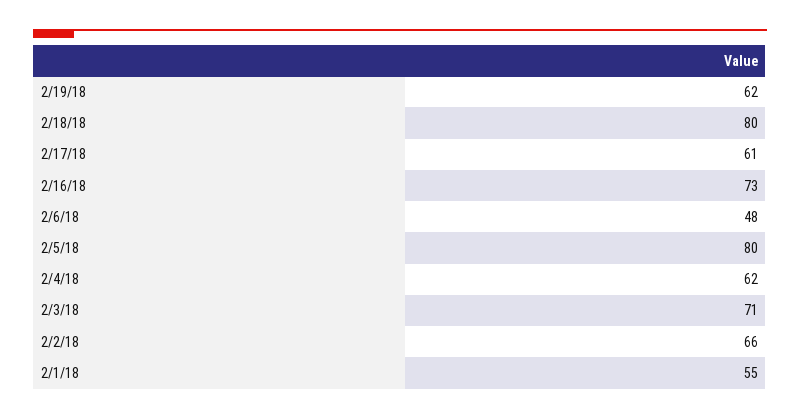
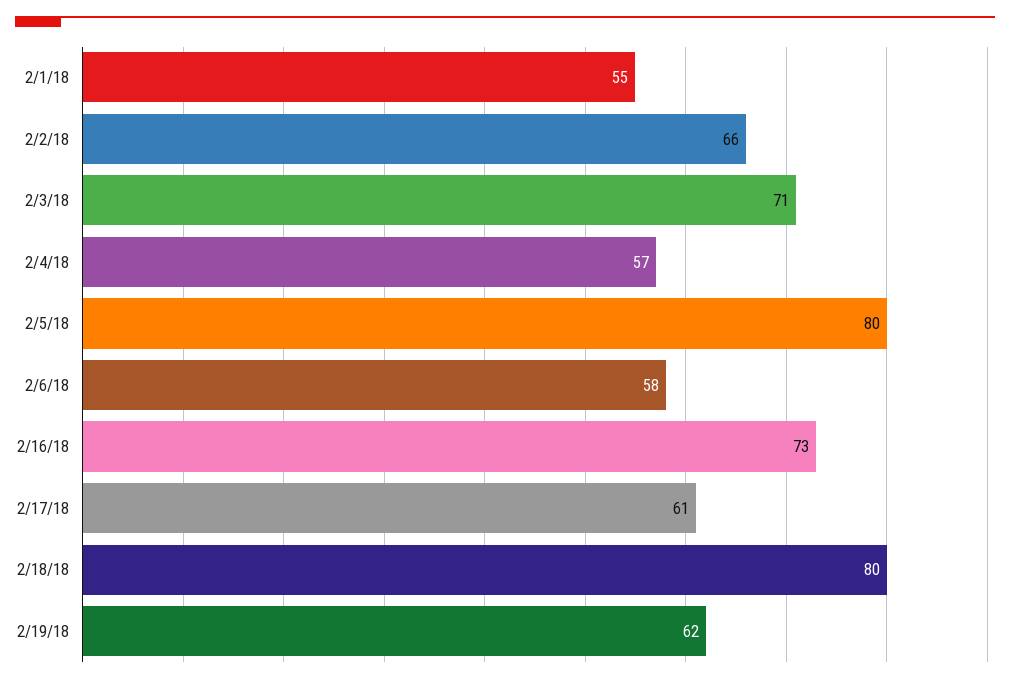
  {
    "2/19/18": 62,
    "2/18/18": 80,
    "2/17/18": 61,
    "2/16/18": 73,
-   "2/6/18": 48,
+   "2/6/18": 58,
    "2/5/18": 80,
-   "2/4/18": 62,
+   "2/4/18": 57,
    "2/3/18": 71,
    "2/2/18": 66,
    "2/1/18": 55
  }

